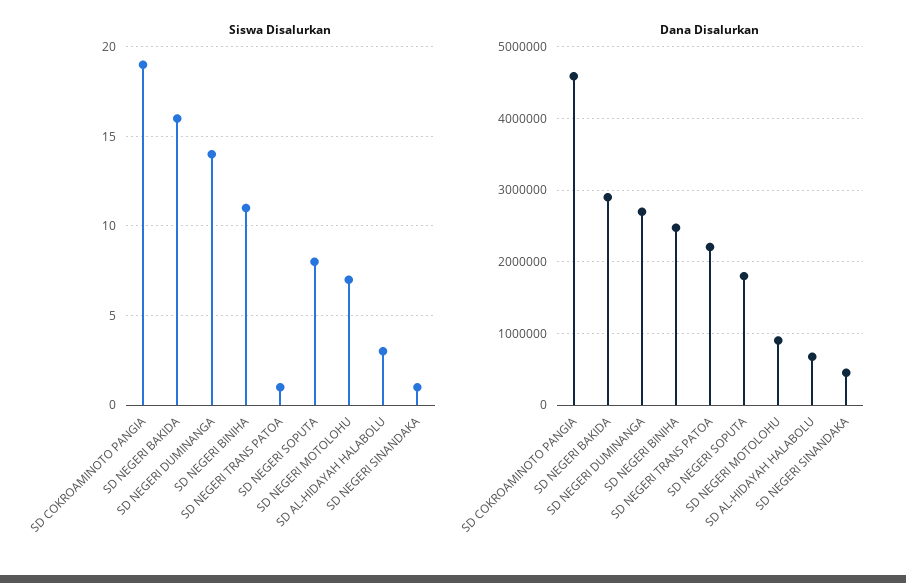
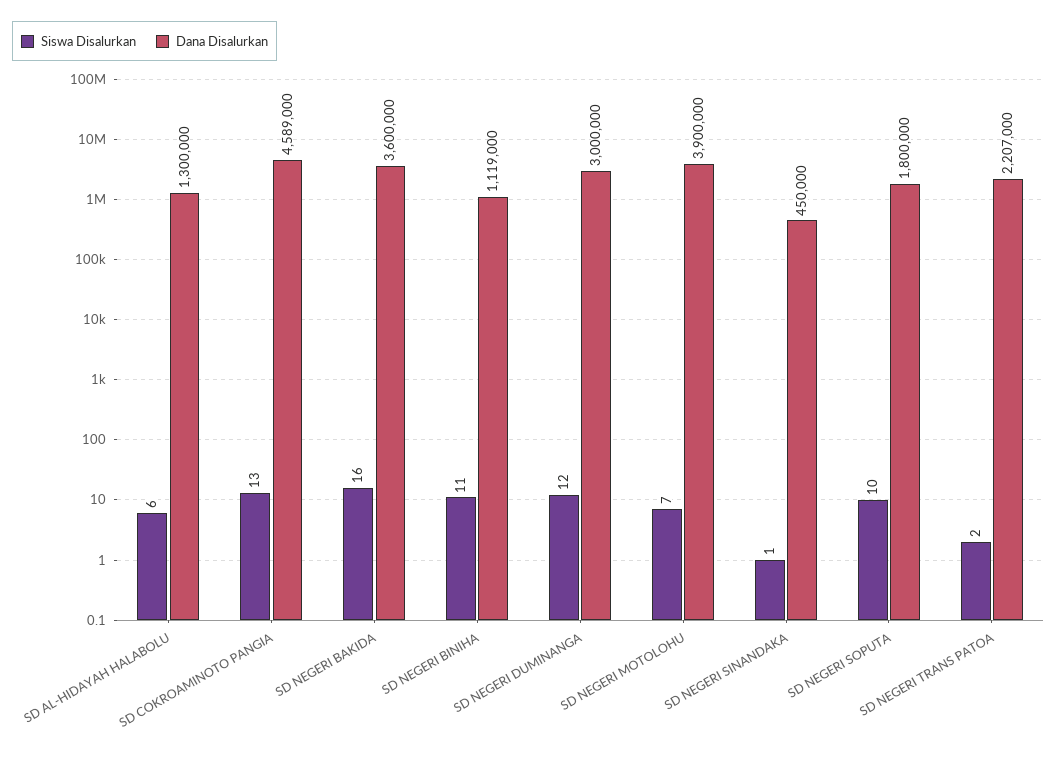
  {
    "Siswa Disalurkan": {
-     "SD COKROAMINOTO PANGIA": 19,
+     "SD COKROAMINOTO PANGIA": 13,
      "SD NEGERI BAKIDA": 16,
-     "SD NEGERI DUMINANGA": 14,
+     "SD NEGERI DUMINANGA": 12,
      "SD NEGERI BINIHA": 11,
-     "SD NEGERI TRANS PATOA": 1,
+     "SD NEGERI TRANS PATOA": 2,
-     "SD NEGERI SOPUTA": 8,
+     "SD NEGERI SOPUTA": 10,
      "SD NEGERI MOTOLOHU": 7,
-     "SD AL-HIDAYAH HALABOLU": 3,
+     "SD AL-HIDAYAH HALABOLU": 6,
      "SD NEGERI SINANDAKA": 1
    },
    "Dana Disalurkan": {
      "SD COKROAMINOTO PANGIA": 4589000,
-     "SD NEGERI BAKIDA": 2900000,
+     "SD NEGERI BAKIDA": 3600000,
-     "SD NEGERI DUMINANGA": 2700000,
+     "SD NEGERI DUMINANGA": 3000000,
-     "SD NEGERI BINIHA": 2500000,
+     "SD NEGERI BINIHA": 1119000,
      "SD NEGERI TRANS PATOA": 2207000,
      "SD NEGERI SOPUTA": 1800000,
-     "SD NEGERI MOTOLOHU": 900000,
+     "SD NEGERI MOTOLOHU": 3900000,
-     "SD AL-HIDAYAH HALABOLU": 700000,
+     "SD AL-HIDAYAH HALABOLU": 1300000,
      "SD NEGERI SINANDAKA": 450000
    }
  }

